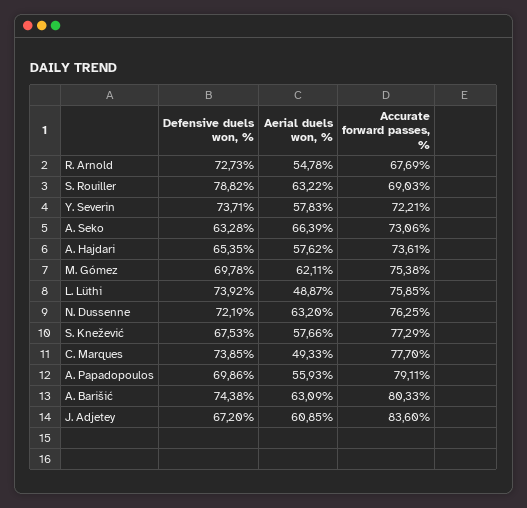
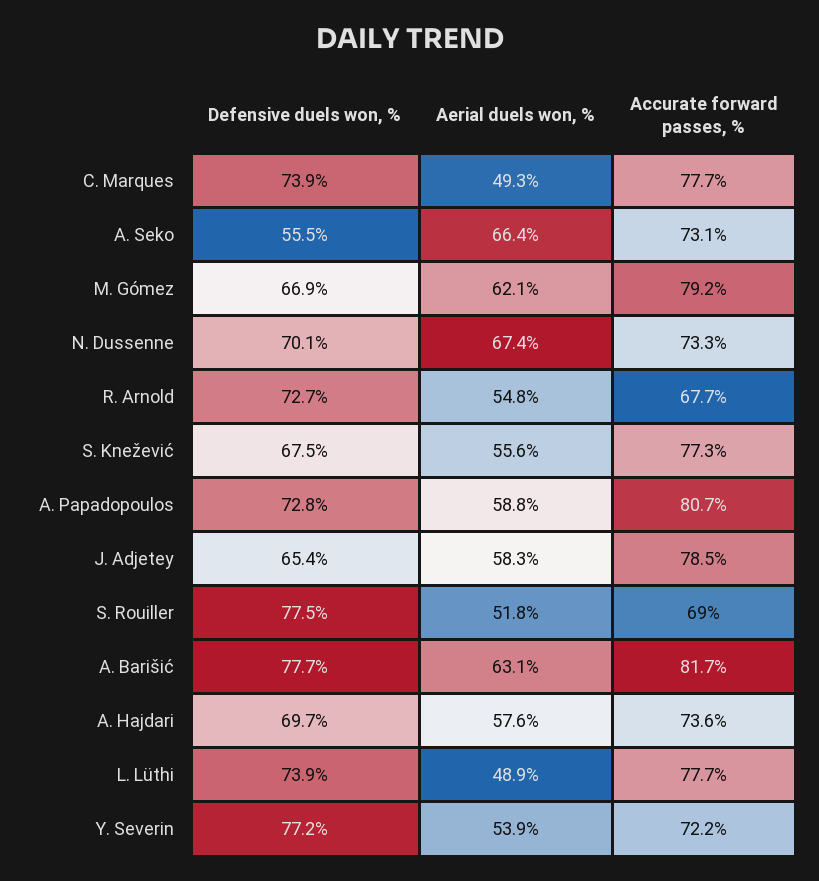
  {
    "Defensive duels won, %": {
      "R. Arnold": 72.73,
-     "S. Rouiller": 78.82,
+     "S. Rouiller": 77.5,
-     "Y. Severin": 73.71,
+     "Y. Severin": 77.2,
-     "A. Seko": 63.28,
+     "A. Seko": 55.5,
-     "A. Hajdari": 65.35,
+     "A. Hajdari": 69.7,
-     "M. Gómez": 69.78,
+     "M. Gómez": 66.9,
      "L. Lüthi": 73.92,
-     "N. Dussenne": 72.19,
+     "N. Dussenne": 70.1,
      "S. Knežević": 67.53,
      "C. Marques": 73.85,
-     "A. Papadopoulos": 69.86,
+     "A. Papadopoulos": 72.8,
-     "A. Barišić": 74.38,
+     "A. Barišić": 77.7,
-     "J. Adjetey": 67.2
+     "J. Adjetey": 65.4
    },
    "Aerial duels won, %": {
      "R. Arnold": 54.78,
-     "S. Rouiller": 63.22,
+     "S. Rouiller": 51.8,
-     "Y. Severin": 57.83,
+     "Y. Severin": 53.9,
      "A. Seko": 66.39,
      "A. Hajdari": 57.62,
      "M. Gómez": 62.11,
      "L. Lüthi": 48.87,
-     "N. Dussenne": 63.2,
+     "N. Dussenne": 67.4,
-     "S. Knežević": 57.66,
+     "S. Knežević": 55.6,
      "C. Marques": 49.33,
-     "A. Papadopoulos": 55.93,
+     "A. Papadopoulos": 58.8,
      "A. Barišić": 63.09,
-     "J. Adjetey": 60.85
+     "J. Adjetey": 58.3
    },
    "Accurate forward passes, %": {
      "R. Arnold": 67.69,
      "S. Rouiller": 69.03,
      "Y. Severin": 72.21,
      "A. Seko": 73.06,
      "A. Hajdari": 73.61,
-     "M. Gómez": 75.38,
+     "M. Gómez": 79.2,
-     "L. Lüthi": 75.85,
+     "L. Lüthi": 77.7,
-     "N. Dussenne": 76.25,
+     "N. Dussenne": 73.3,
      "S. Knežević": 77.29,
      "C. Marques": 77.7,
-     "A. Papadopoulos": 79.11,
+     "A. Papadopoulos": 80.7,
-     "A. Barišić": 80.33,
+     "A. Barišić": 81.7,
-     "J. Adjetey": 83.6
+     "J. Adjetey": 78.5
    }
  }

